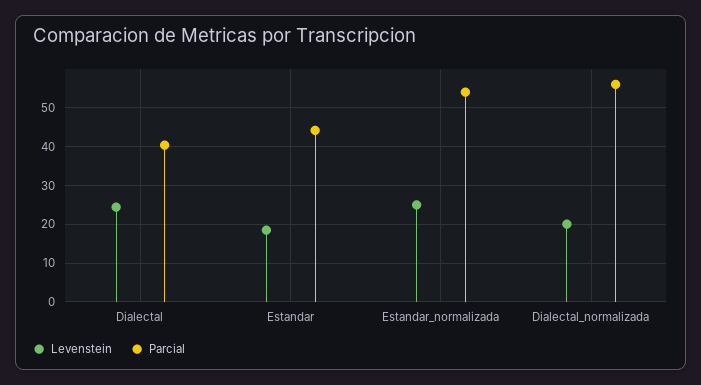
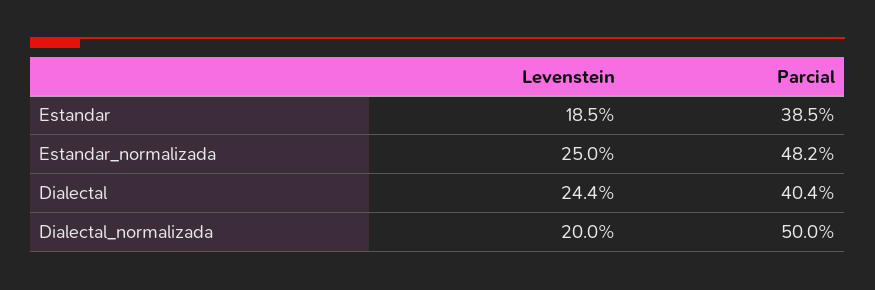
  {
    "Levenstein": {
      "Dialectal": 24.4,
      "Estandar": 18.5,
      "Estandar_normalizada": 25,
      "Dialectal_normalizada": 20
    },
    "Parcial": {
      "Dialectal": 40.4,
-     "Estandar": 44,
+     "Estandar": 38.5,
-     "Estandar_normalizada": 54,
+     "Estandar_normalizada": 48.2,
-     "Dialectal_normalizada": 56
+     "Dialectal_normalizada": 50
    }
  }

